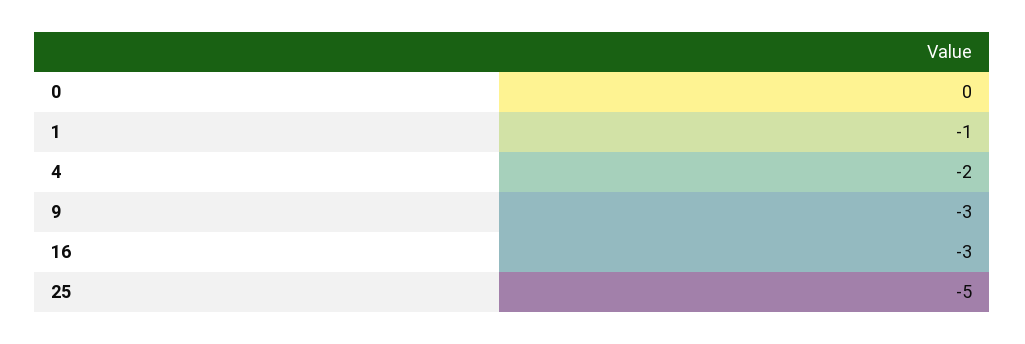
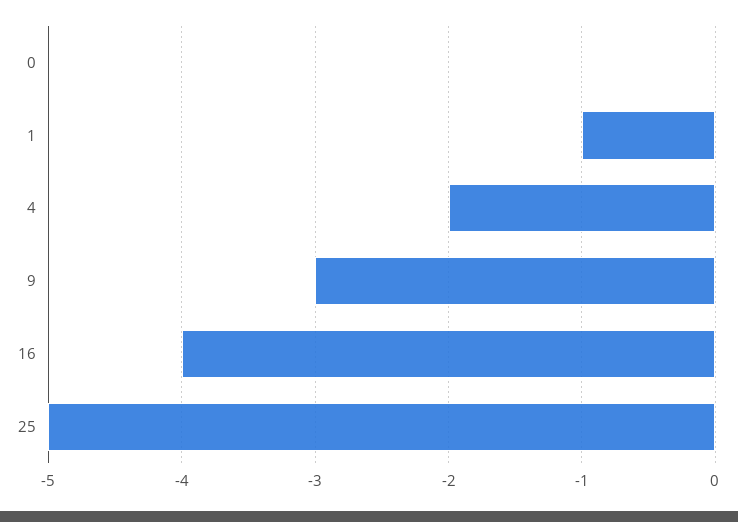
  {
    "0": 0,
    "1": -1,
    "4": -2,
    "9": -3,
-   "16": -3,
+   "16": -4,
    "25": -5
  }

